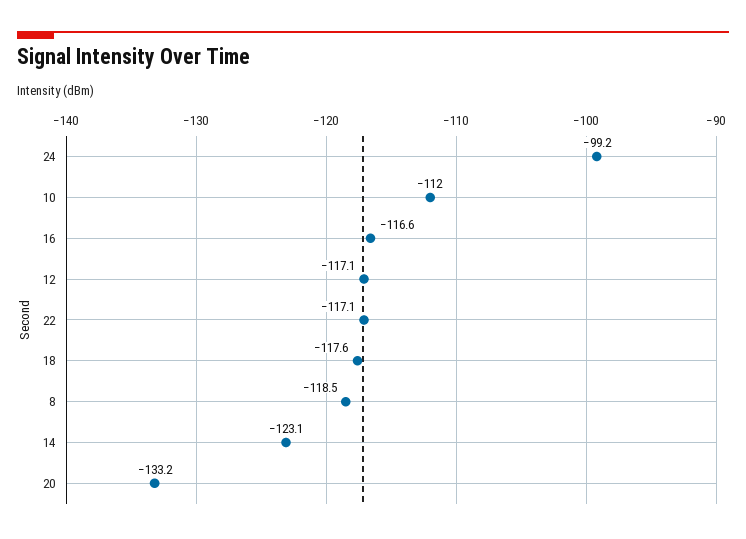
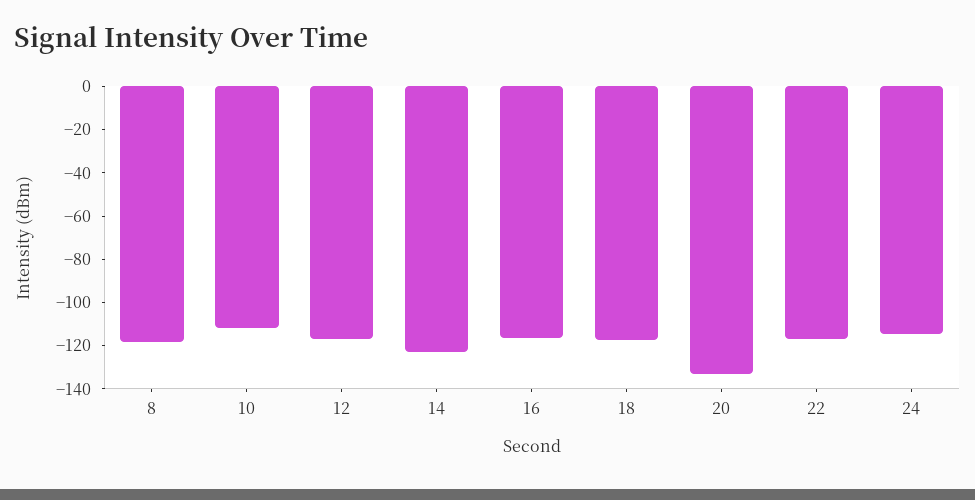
  {
-   "24": -99.2,
+   "24": -115,
    "10": -112,
    "16": -116.6,
    "12": -117.1,
    "22": -117.1,
    "18": -117.6,
    "8": -118.5,
    "14": -123.1,
    "20": -133.2
  }

